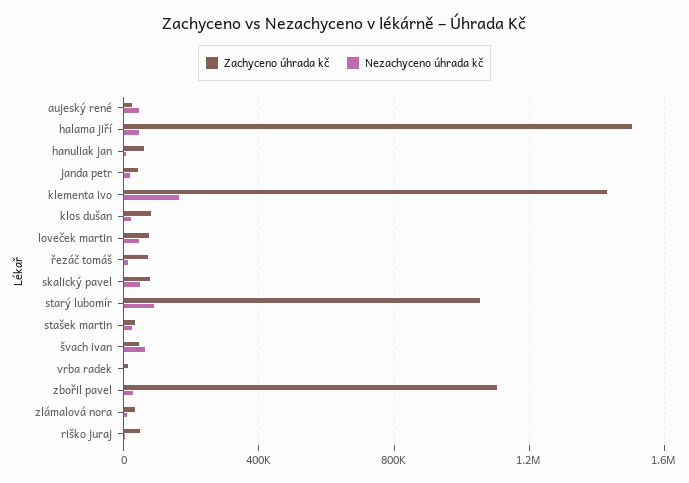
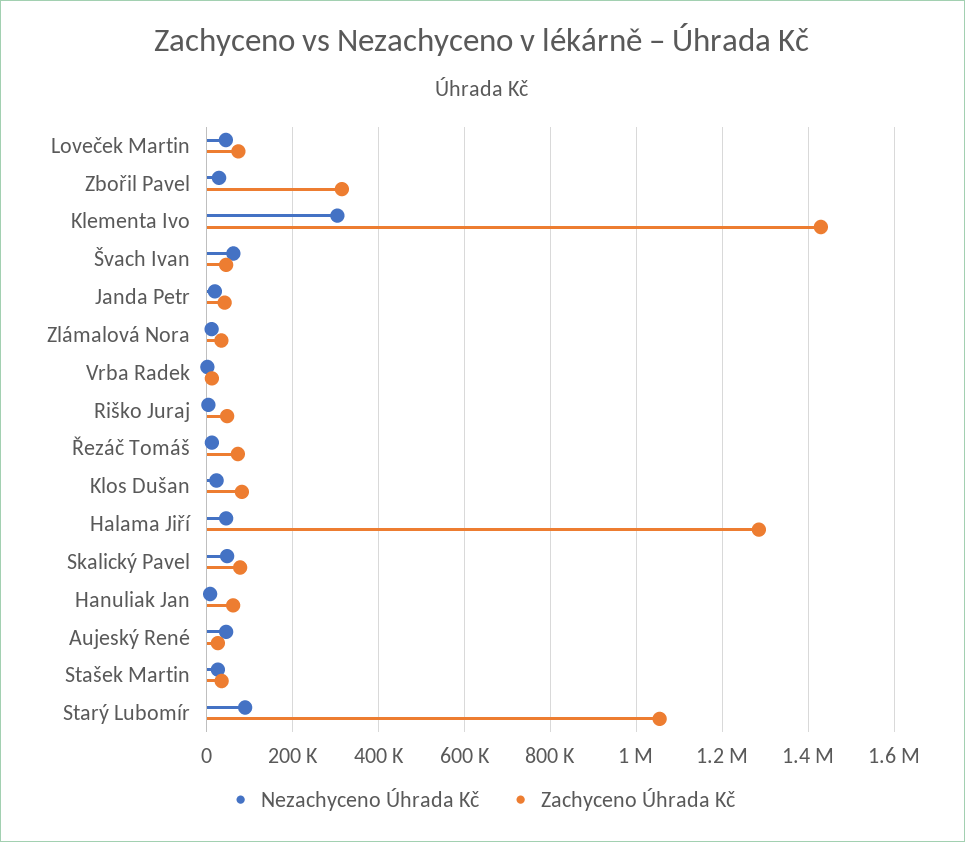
  {
    "Zachyceno úhrada kč": {
      "aujeský rené": 20000,
-     "halama jiří": 1500000,
+     "halama jiří": 1280000,
      "hanuliak jan": 60000,
      "janda petr": 40000,
      "klementa ivo": 1420000,
      "klos dušan": 80000,
      "loveček martin": 80000,
      "řezáč tomáš": 80000,
      "skalický pavel": 80000,
      "starý lubomír": 1060000,
      "stašek martin": 40000,
      "švach ivan": 40000,
      "vrba radek": 20000,
-     "zbořil pavel": 1100000,
+     "zbořil pavel": 320000,
      "zlámalová nora": 40000,
      "riško juraj": 40000
    },
    "Nezachyceno úhrada kč": {
      "aujeský rené": 40000,
      "halama jiří": 40000,
      "hanuliak jan": 0,
      "janda petr": 20000,
-     "klementa ivo": 150000,
+     "klementa ivo": 300000,
      "klos dušan": 20000,
      "loveček martin": 40000,
      "řezáč tomáš": 20000,
      "skalický pavel": 40000,
      "starý lubomír": 80000,
      "stašek martin": 20000,
      "švach ivan": 60000,
      "vrba radek": 0,
      "zbořil pavel": 20000,
      "zlámalová nora": 20000,
      "riško juraj": 0
    }
  }

